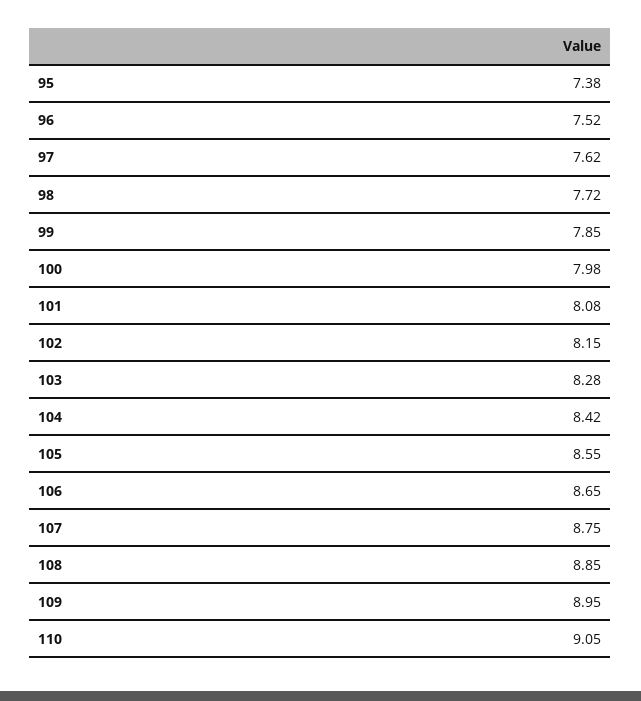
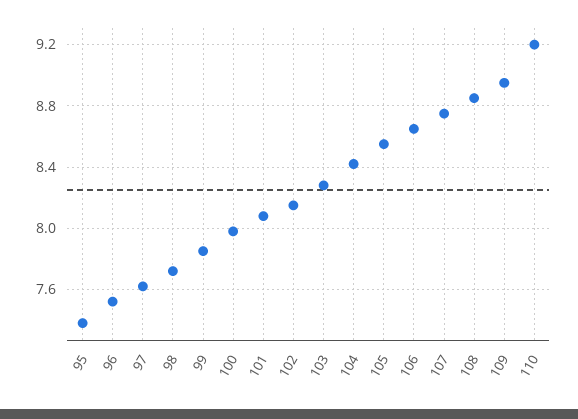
  {
    "95": 7.38,
    "96": 7.52,
    "97": 7.62,
    "98": 7.72,
    "99": 7.85,
    "100": 7.98,
    "101": 8.08,
    "102": 8.15,
    "103": 8.28,
    "104": 8.42,
    "105": 8.55,
    "106": 8.65,
    "107": 8.75,
    "108": 8.85,
    "109": 8.95,
-   "110": 9.05
+   "110": 9.2
  }

